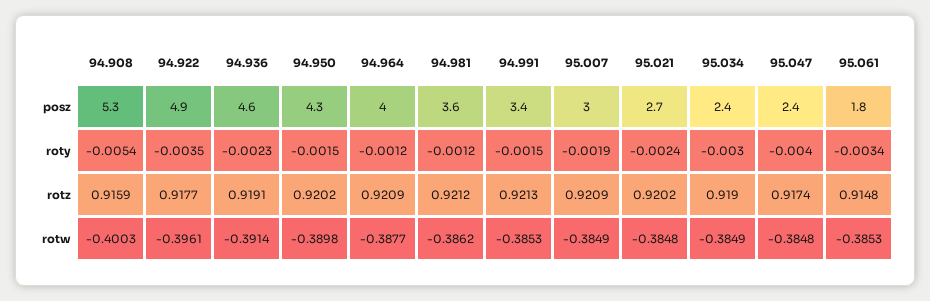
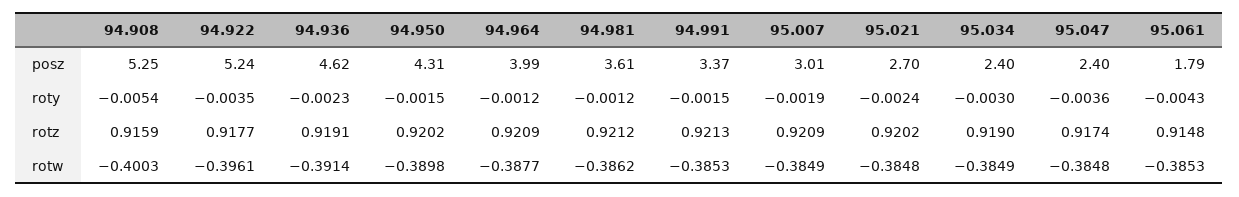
  {
    "94.908": {
      "posz": 5.25,
      "roty": -0.0054,
      "rotz": 0.9159,
      "rotw": -0.4003
    },
    "94.922": {
-     "posz": 4.9,
+     "posz": 5.24,
      "roty": -0.0035,
      "rotz": 0.9177,
      "rotw": -0.3961
    },
    "94.936": {
      "posz": 4.62,
      "roty": -0.0023,
      "rotz": 0.9191,
      "rotw": -0.3914
    },
    "94.950": {
      "posz": 4.31,
      "roty": -0.0015,
      "rotz": 0.9202,
      "rotw": -0.3898
    },
    "94.964": {
      "posz": 3.99,
      "roty": -0.0012,
      "rotz": 0.9209,
      "rotw": -0.3877
    },
    "94.981": {
      "posz": 3.61,
      "roty": -0.0012,
      "rotz": 0.9212,
      "rotw": -0.3862
    },
    "94.991": {
      "posz": 3.37,
      "roty": -0.0015,
      "rotz": 0.9213,
      "rotw": -0.3853
    },
    "95.007": {
      "posz": 3.01,
      "roty": -0.0019,
      "rotz": 0.9209,
      "rotw": -0.3849
    },
    "95.021": {
      "posz": 2.7,
      "roty": -0.0024,
      "rotz": 0.9202,
      "rotw": -0.3848
    },
    "95.034": {
      "posz": 2.4,
      "roty": -0.003,
      "rotz": 0.919,
      "rotw": -0.3849
    },
    "95.047": {
      "posz": 2.4,
-     "roty": -0.004,
+     "roty": -0.0036,
      "rotz": 0.9174,
      "rotw": -0.3848
    },
    "95.061": {
      "posz": 1.79,
-     "roty": -0.0034,
+     "roty": -0.0043,
      "rotz": 0.9148,
      "rotw": -0.3853
    }
  }

